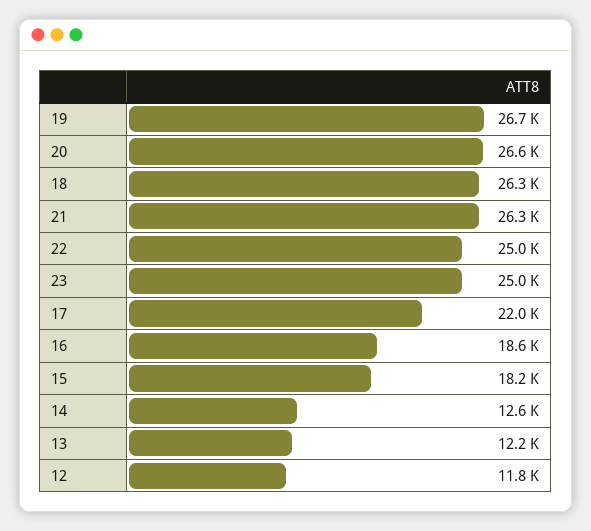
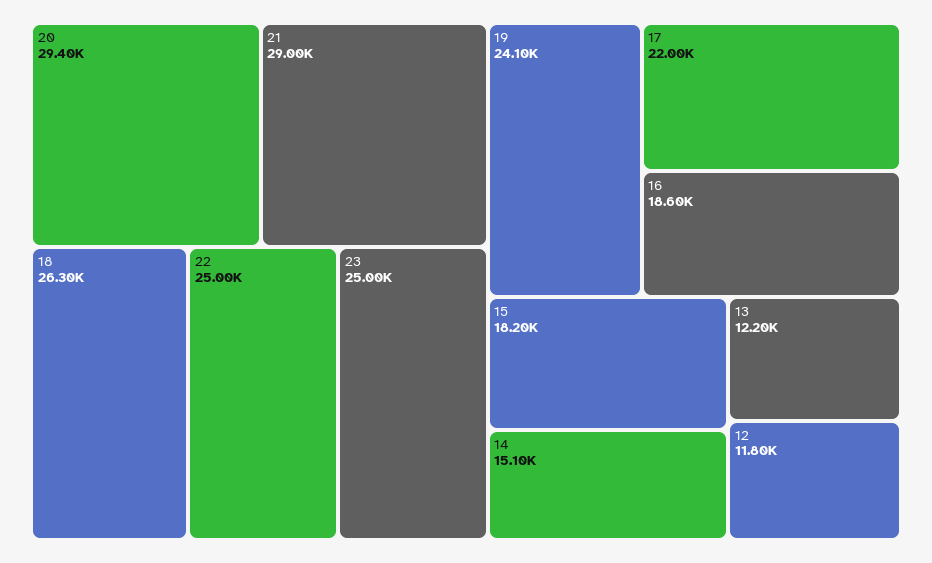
  {
-   "19": 26700,
+   "19": 24100,
-   "20": 26600,
+   "20": 29400,
    "18": 26300,
-   "21": 26300,
+   "21": 29000,
    "22": 25000,
    "23": 25000,
    "17": 22000,
    "16": 18600,
    "15": 18200,
-   "14": 12600,
+   "14": 15100,
    "13": 12200,
    "12": 11800
  }

